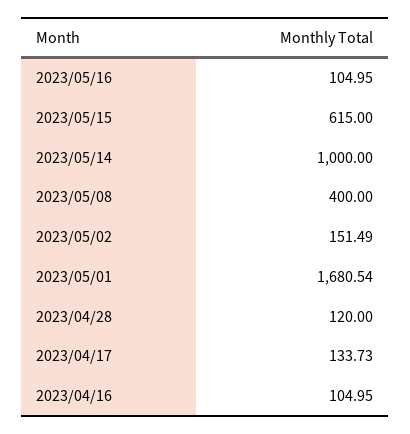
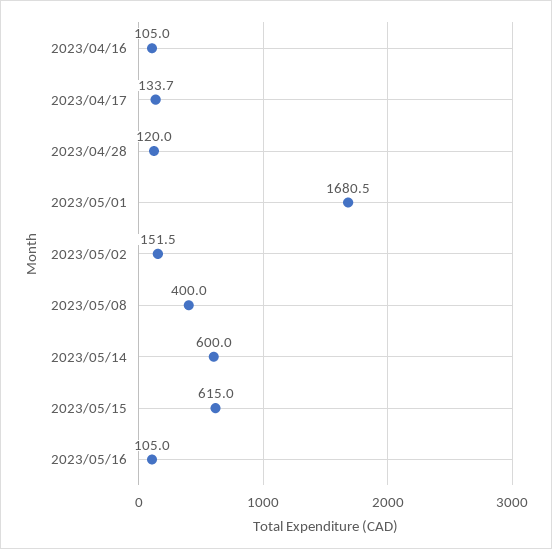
  {
    "2023/05/16": 104.95,
    "2023/05/15": 615,
-   "2023/05/14": 1000,
+   "2023/05/14": 600,
    "2023/05/08": 400,
    "2023/05/02": 151.49,
    "2023/05/01": 1680.54,
    "2023/04/28": 120,
    "2023/04/17": 133.73,
    "2023/04/16": 104.95
  }

